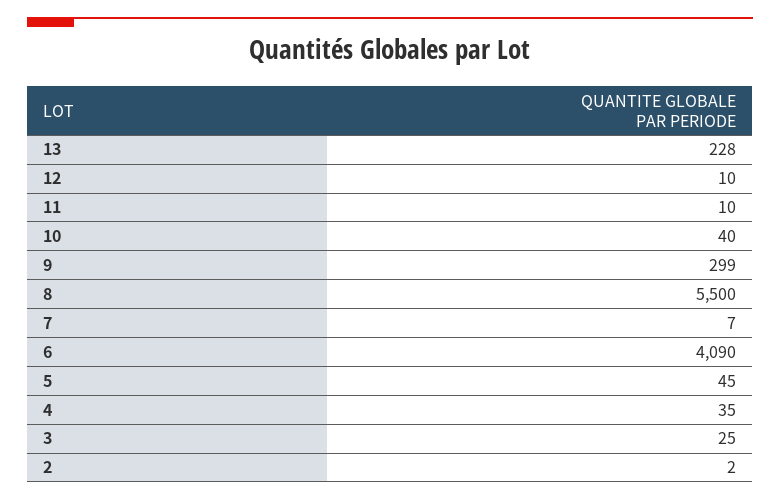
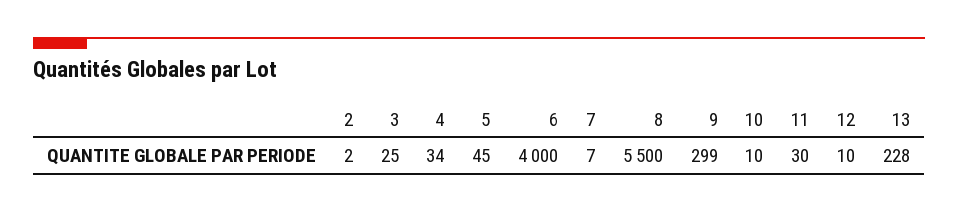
  {
    "13": 228,
    "12": 10,
-   "11": 10,
+   "11": 30,
-   "10": 40,
+   "10": 10,
    "9": 299,
    "8": 5500,
    "7": 7,
-   "6": 4090,
+   "6": 4000,
    "5": 45,
-   "4": 35,
+   "4": 34,
    "3": 25,
    "2": 2
  }

